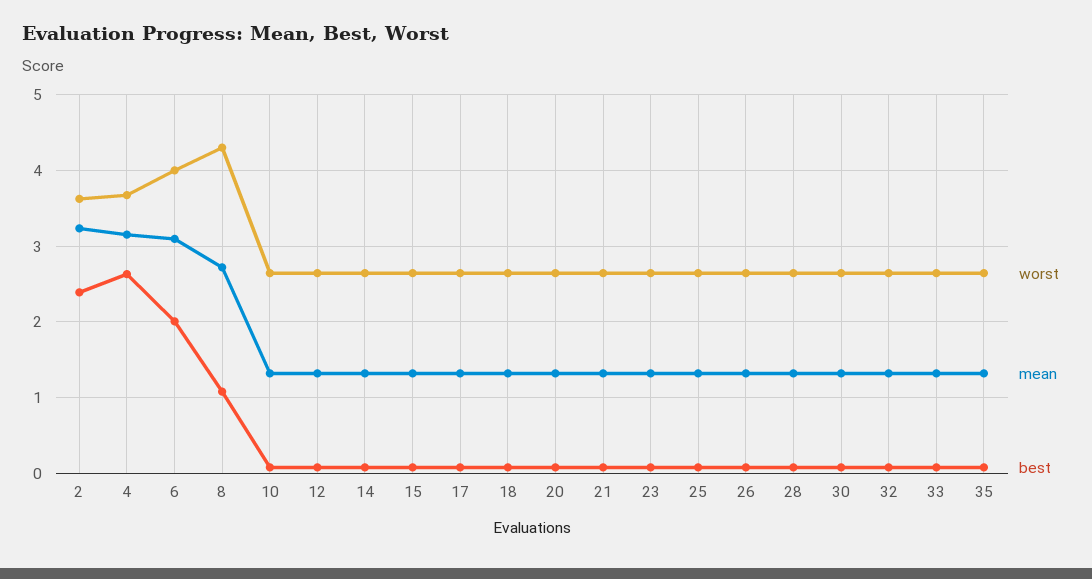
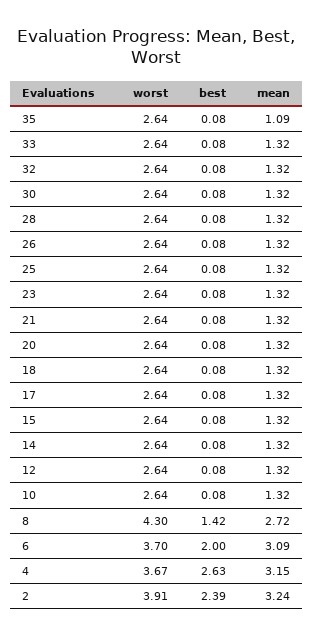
  {
    "worst": {
-     "2": 3.6,
+     "2": 3.91,
      "4": 3.67,
-     "6": 4,
+     "6": 3.7,
      "8": 4.3,
      "10": 2.64,
      "12": 2.64,
      "14": 2.64,
      "15": 2.64,
      "17": 2.64,
      "18": 2.64,
      "20": 2.64,
      "21": 2.64,
      "23": 2.64,
      "25": 2.64,
      "26": 2.64,
      "28": 2.64,
      "30": 2.64,
      "32": 2.64,
      "33": 2.64,
      "35": 2.64
    },
    "mean": {
      "2": 3.24,
      "4": 3.15,
      "6": 3.09,
      "8": 2.72,
      "10": 1.32,
      "12": 1.32,
      "14": 1.32,
      "15": 1.32,
      "17": 1.32,
      "18": 1.32,
      "20": 1.32,
      "21": 1.32,
      "23": 1.32,
      "25": 1.32,
      "26": 1.32,
      "28": 1.32,
      "30": 1.32,
      "32": 1.32,
      "33": 1.32,
-     "35": 1.3
+     "35": 1.09
    },
    "best": {
      "2": 2.39,
      "4": 2.63,
      "6": 2,
-     "8": 1.1,
+     "8": 1.42,
      "10": 0.08,
      "12": 0.08,
      "14": 0.08,
      "15": 0.08,
      "17": 0.08,
      "18": 0.08,
      "20": 0.08,
      "21": 0.08,
      "23": 0.08,
      "25": 0.08,
      "26": 0.08,
      "28": 0.08,
      "30": 0.08,
      "32": 0.08,
      "33": 0.08,
      "35": 0.08
    }
  }

